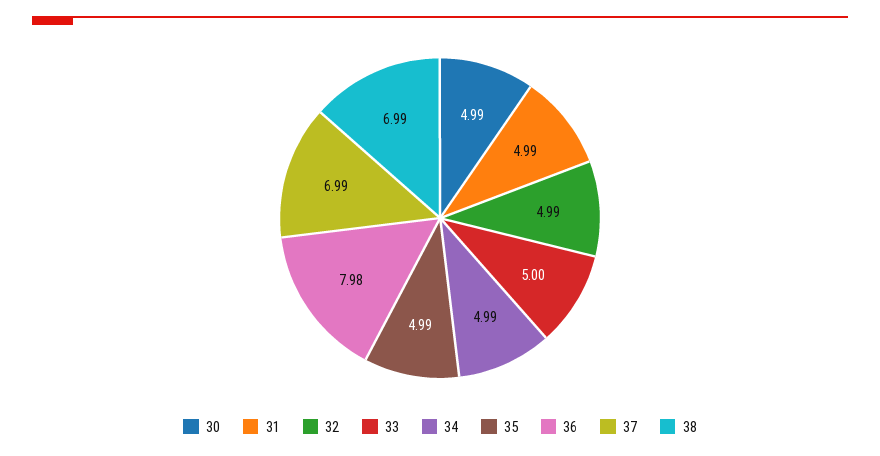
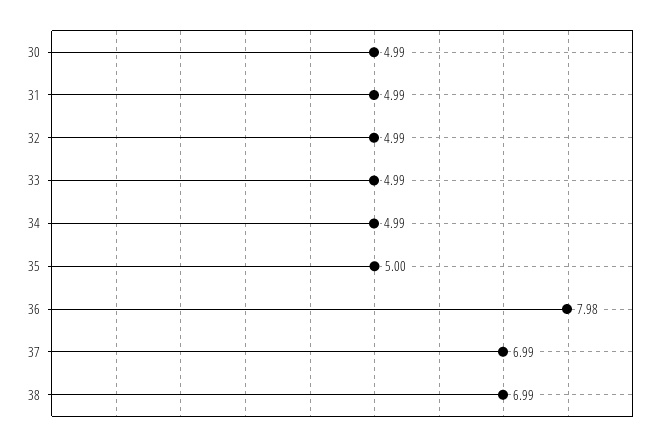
  {
    "30": 4.99,
    "31": 4.99,
    "32": 4.99,
-   "33": 5,
+   "33": 4.99,
    "34": 4.99,
-   "35": 4.99,
+   "35": 5,
    "36": 7.98,
    "37": 6.99,
    "38": 6.99
  }

